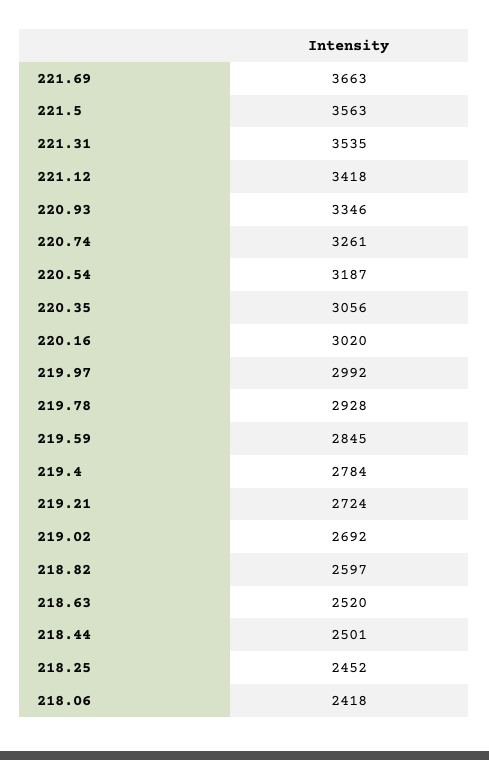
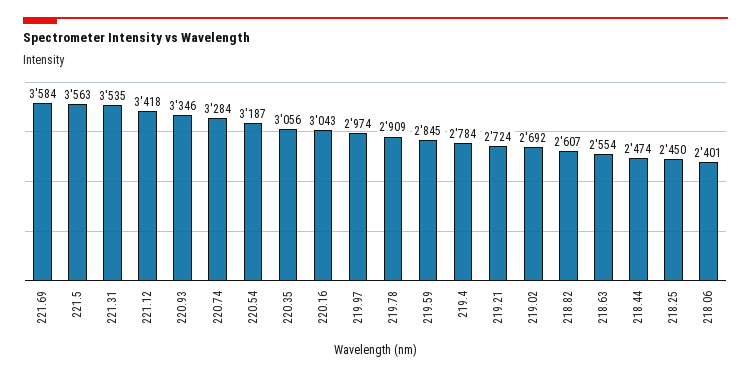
  {
-   "221.69": 3663,
+   "221.69": 3584,
    "221.5": 3563,
    "221.31": 3535,
    "221.12": 3418,
    "220.93": 3346,
-   "220.74": 3261,
+   "220.74": 3284,
    "220.54": 3187,
    "220.35": 3056,
-   "220.16": 3020,
+   "220.16": 3043,
-   "219.97": 2992,
+   "219.97": 2974,
-   "219.78": 2928,
+   "219.78": 2909,
    "219.59": 2845,
    "219.4": 2784,
    "219.21": 2724,
    "219.02": 2692,
-   "218.82": 2597,
+   "218.82": 2607,
-   "218.63": 2520,
+   "218.63": 2554,
-   "218.44": 2501,
+   "218.44": 2474,
-   "218.25": 2452,
+   "218.25": 2450,
-   "218.06": 2418
+   "218.06": 2401
  }

